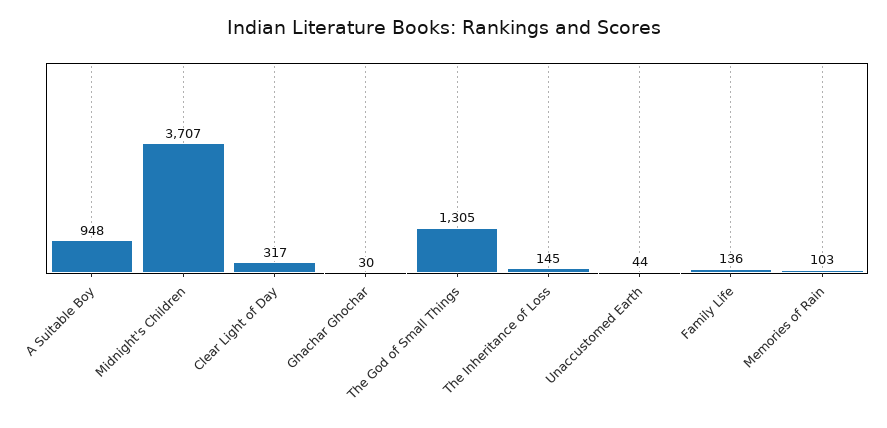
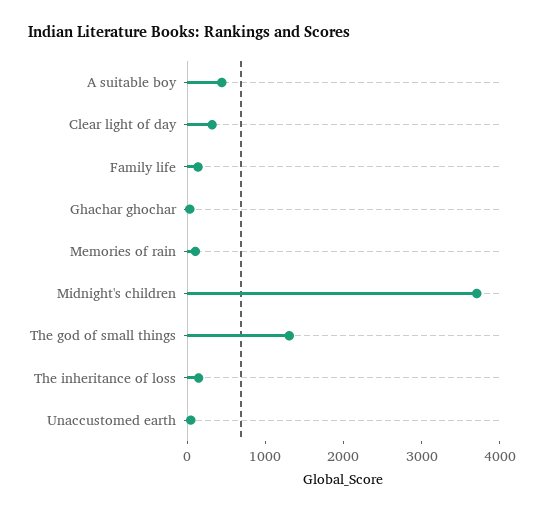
  {
-   "A Suitable Boy": 948,
+   "A Suitable Boy": 400,
    "Midnight's Children": 3707,
    "Clear Light of Day": 317,
    "Ghachar Ghochar": 30,
    "The God of Small Things": 1305,
    "The Inheritance of Loss": 145,
    "Unaccustomed Earth": 44,
    "Family Life": 136,
    "Memories of Rain": 103
  }

